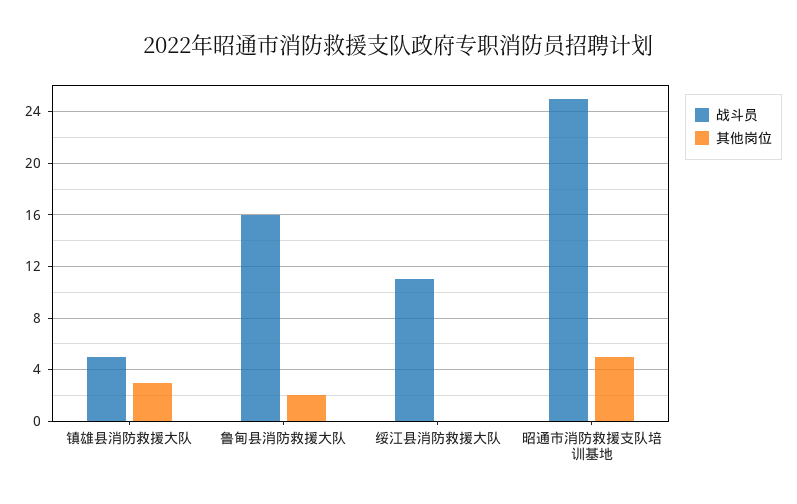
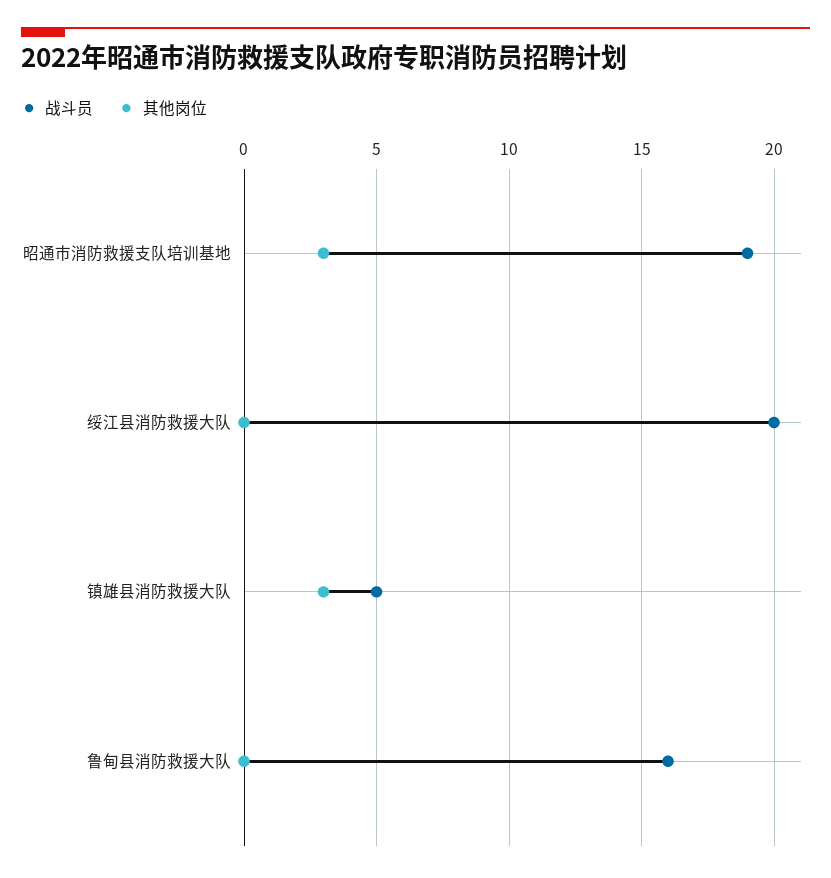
  {
    "战斗员": {
      "镇雄县消防救援大队": 5,
      "鲁甸县消防救援大队": 16,
-     "绥江县消防救援大队": 11,
+     "绥江县消防救援大队": 20,
-     "昭通市消防救援支队培训基地": 25
+     "昭通市消防救援支队培训基地": 19
    },
    "其他岗位": {
      "镇雄县消防救援大队": 3,
-     "鲁甸县消防救援大队": 2,
+     "鲁甸县消防救援大队": 0,
      "绥江县消防救援大队": 0,
-     "昭通市消防救援支队培训基地": 5
+     "昭通市消防救援支队培训基地": 3
    }
  }

